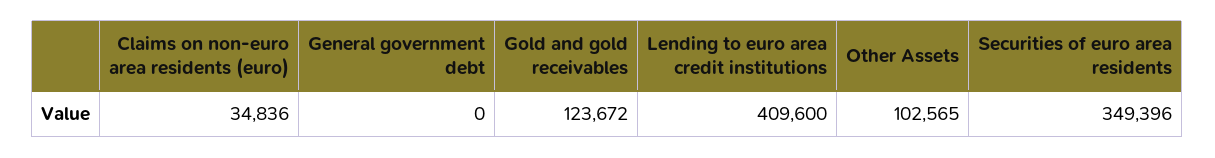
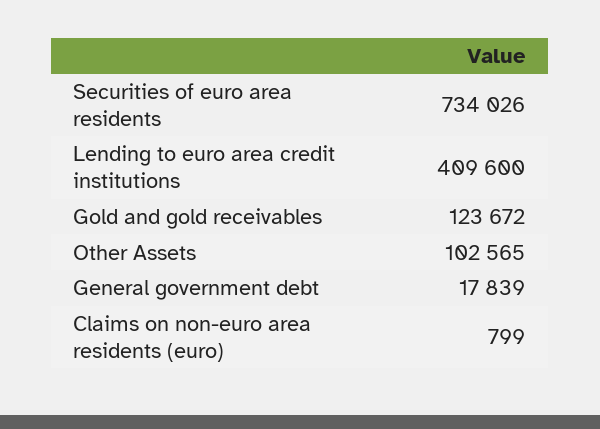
  {
-   "Claims on non-euro area residents (euro)": 34836,
+   "Claims on non-euro area residents (euro)": 799,
-   "General government debt": 0,
+   "General government debt": 17839,
    "Gold and gold receivables": 123672,
    "Lending to euro area credit institutions": 409600,
    "Other Assets": 102565,
-   "Securities of euro area residents": 349396
+   "Securities of euro area residents": 734026
  }

